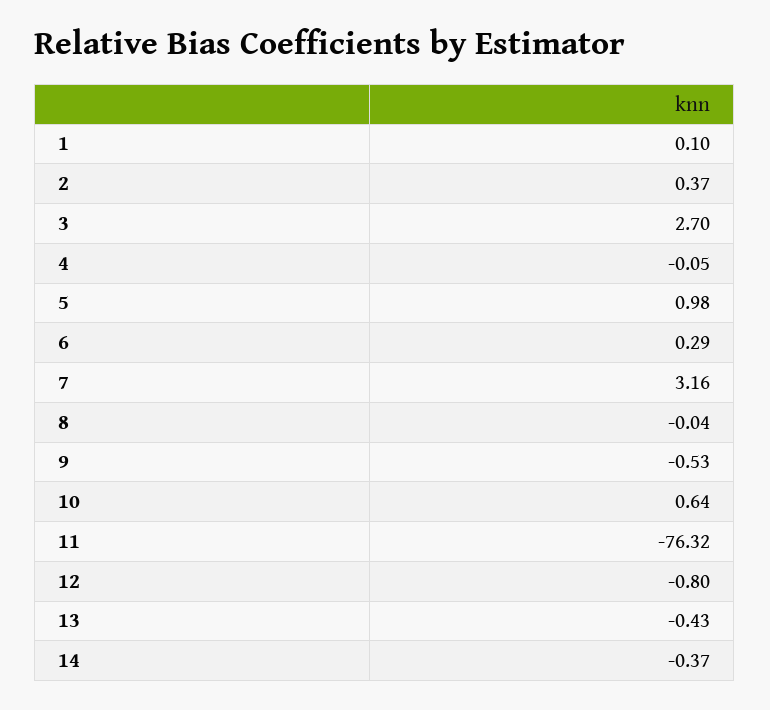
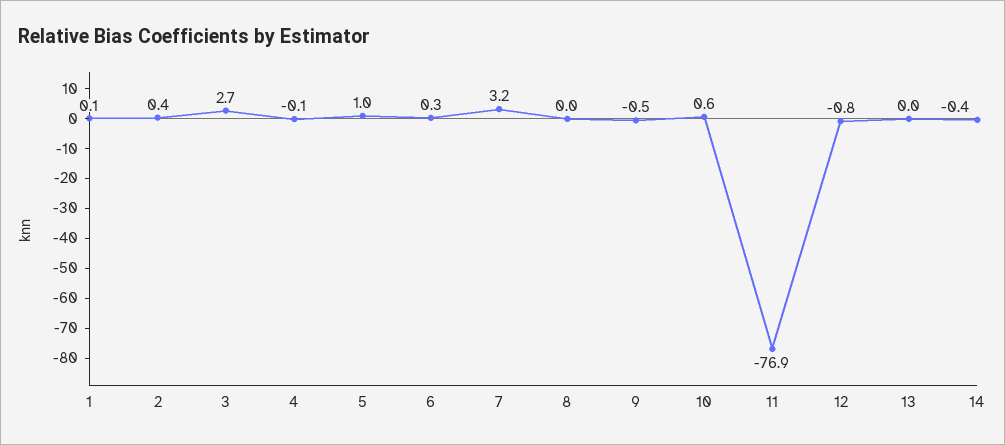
  {
    "1": 0.1,
    "2": 0.37,
    "3": 2.7,
    "4": -0.05,
    "5": 0.98,
    "6": 0.29,
    "7": 3.16,
    "8": -0.04,
    "9": -0.53,
    "10": 0.64,
-   "11": -76.32,
+   "11": -76.9,
    "12": -0.8,
-   "13": -0.43,
+   "13": 0,
    "14": -0.37
  }

